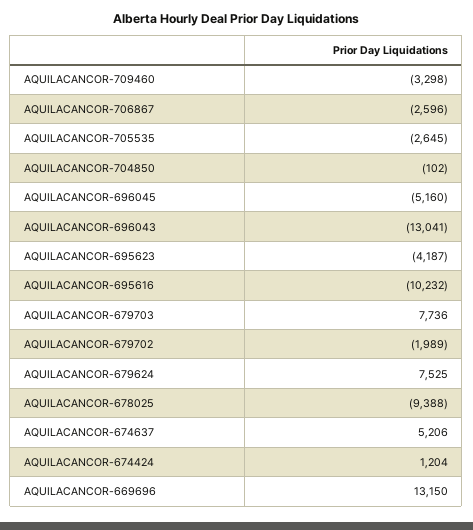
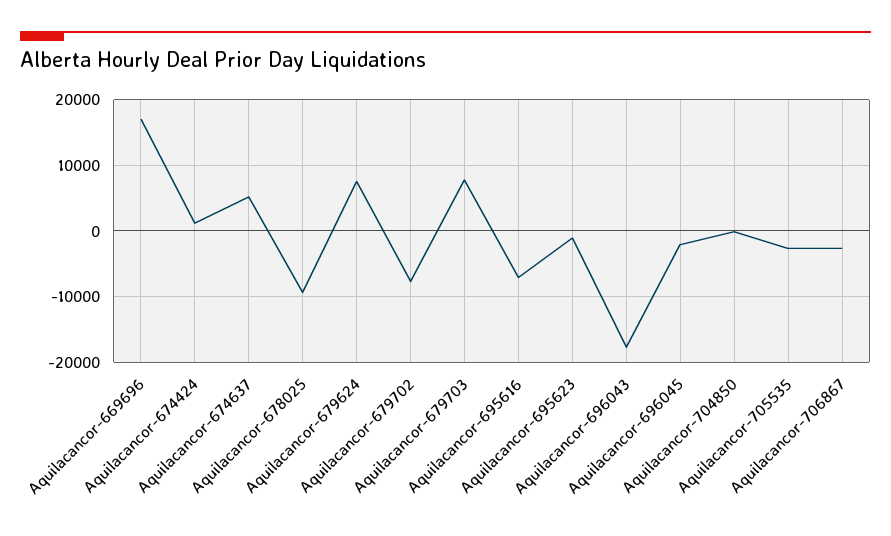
  {
-   "AQUILACANCOR-709460": -3298,
    "AQUILACANCOR-706867": -2596,
    "AQUILACANCOR-705535": -2645,
    "AQUILACANCOR-704850": -102,
-   "AQUILACANCOR-696045": -5160,
+   "AQUILACANCOR-696045": -2000,
-   "AQUILACANCOR-696043": -13041,
+   "AQUILACANCOR-696043": -18000,
-   "AQUILACANCOR-695623": -4187,
+   "AQUILACANCOR-695623": -1000,
-   "AQUILACANCOR-695616": -10232,
+   "AQUILACANCOR-695616": -7000,
    "AQUILACANCOR-679703": 7736,
-   "AQUILACANCOR-679702": -1989,
+   "AQUILACANCOR-679702": -8000,
    "AQUILACANCOR-679624": 7525,
    "AQUILACANCOR-678025": -9388,
    "AQUILACANCOR-674637": 5206,
    "AQUILACANCOR-674424": 1204,
-   "AQUILACANCOR-669696": 13150
+   "AQUILACANCOR-669696": 17000
  }

